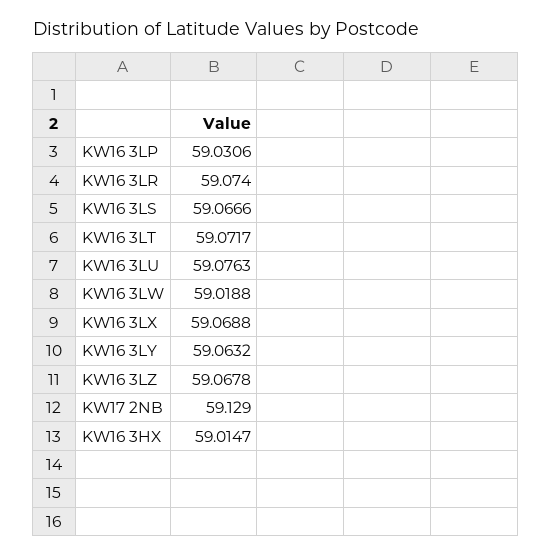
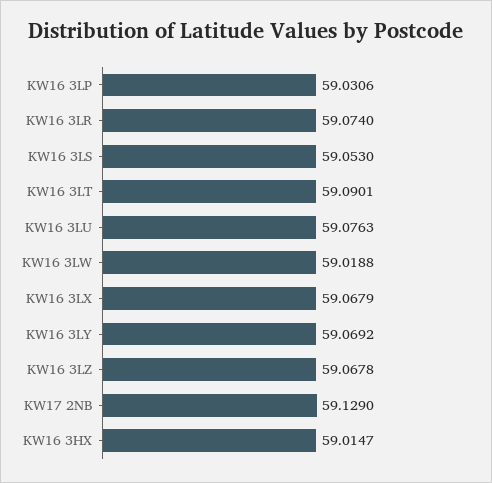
  {
    "KW16 3LP": 59.0306,
    "KW16 3LR": 59.074,
-   "KW16 3LS": 59.0666,
+   "KW16 3LS": 59.053,
-   "KW16 3LT": 59.0717,
+   "KW16 3LT": 59.0901,
    "KW16 3LU": 59.0763,
    "KW16 3LW": 59.0188,
-   "KW16 3LX": 59.0688,
+   "KW16 3LX": 59.0679,
-   "KW16 3LY": 59.0632,
+   "KW16 3LY": 59.0692,
    "KW16 3LZ": 59.0678,
    "KW17 2NB": 59.129,
    "KW16 3HX": 59.0147
  }

